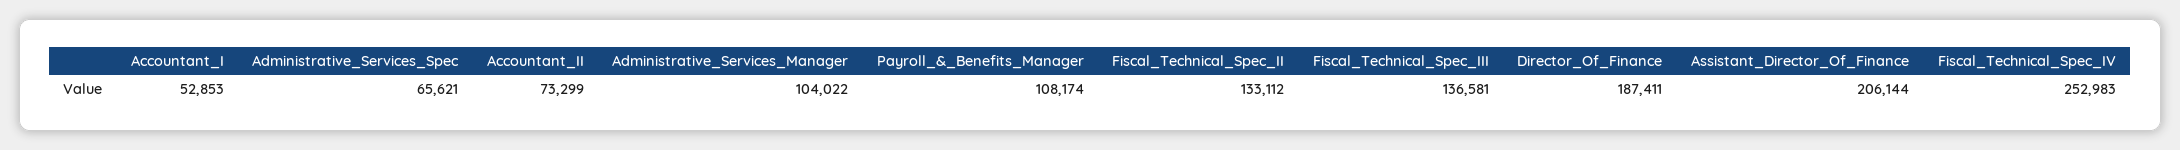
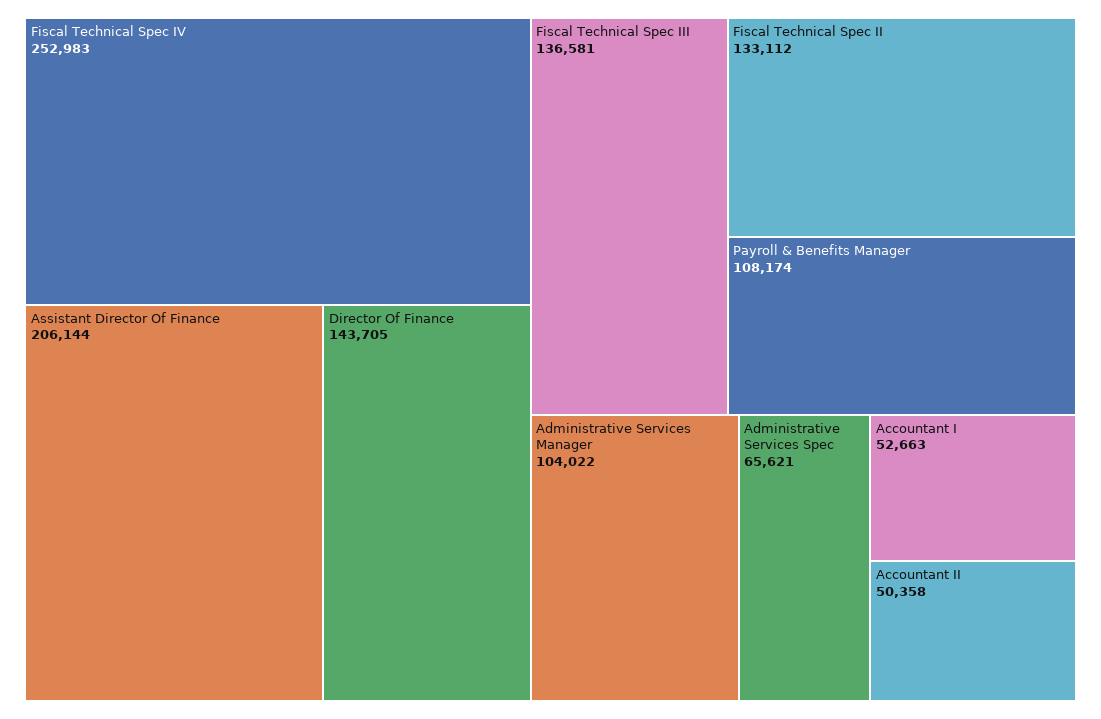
  {
-   "Accountant_I": 52853,
+   "Accountant_I": 52663,
    "Administrative_Services_Spec": 65621,
-   "Accountant_II": 73299,
+   "Accountant_II": 50358,
    "Administrative_Services_Manager": 104022,
    "Payroll_&_Benefits_Manager": 108174,
    "Fiscal_Technical_Spec_II": 133112,
    "Fiscal_Technical_Spec_III": 136581,
-   "Director_Of_Finance": 187411,
+   "Director_Of_Finance": 143705,
    "Assistant_Director_Of_Finance": 206144,
    "Fiscal_Technical_Spec_IV": 252983
  }

